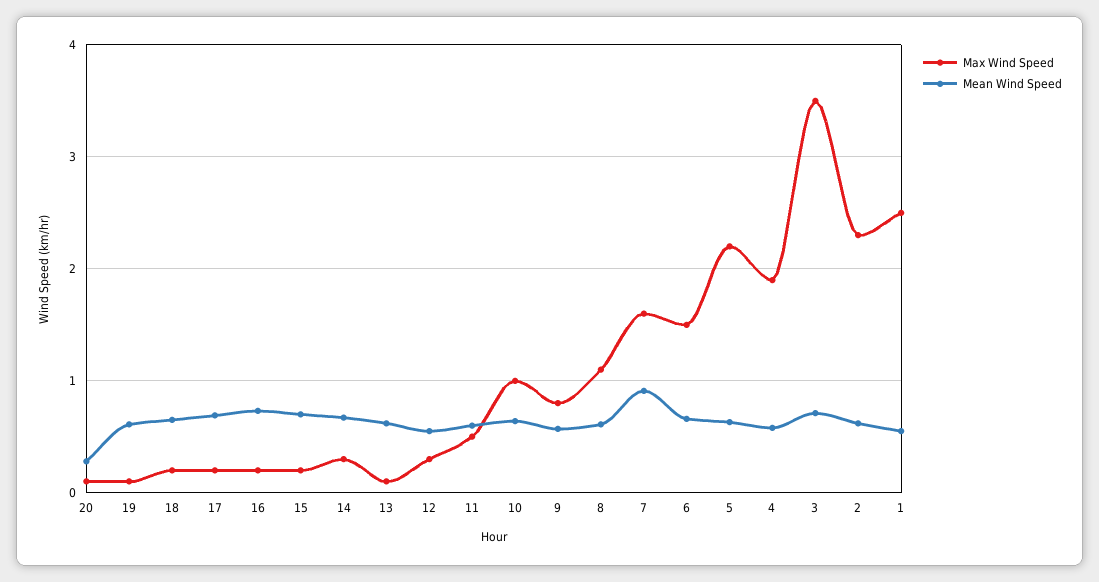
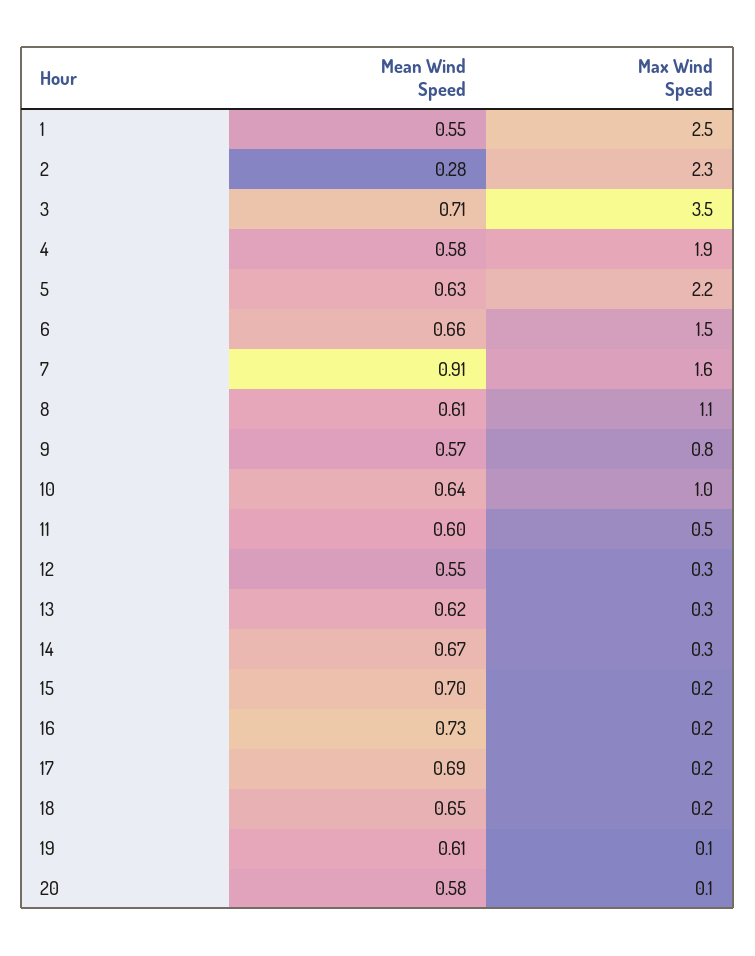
  {
    "Max Wind Speed": {
      "20": 0.1,
      "19": 0.1,
      "18": 0.2,
      "17": 0.2,
      "16": 0.2,
      "15": 0.2,
      "14": 0.3,
-     "13": 0.1,
+     "13": 0.3,
      "12": 0.3,
      "11": 0.5,
      "10": 1,
      "9": 0.8,
      "8": 1.1,
      "7": 1.6,
      "6": 1.5,
      "5": 2.2,
      "4": 1.9,
      "3": 3.5,
      "2": 2.3,
      "1": 2.5
    },
    "Mean Wind Speed": {
-     "20": 0.3,
+     "20": 0.58,
      "19": 0.61,
      "18": 0.65,
      "17": 0.69,
      "16": 0.73,
      "15": 0.7,
      "14": 0.67,
      "13": 0.62,
      "12": 0.55,
      "11": 0.6,
      "10": 0.64,
      "9": 0.57,
      "8": 0.61,
      "7": 0.91,
      "6": 0.66,
      "5": 0.63,
      "4": 0.58,
      "3": 0.71,
-     "2": 0.6,
+     "2": 0.28,
      "1": 0.55
    }
  }

